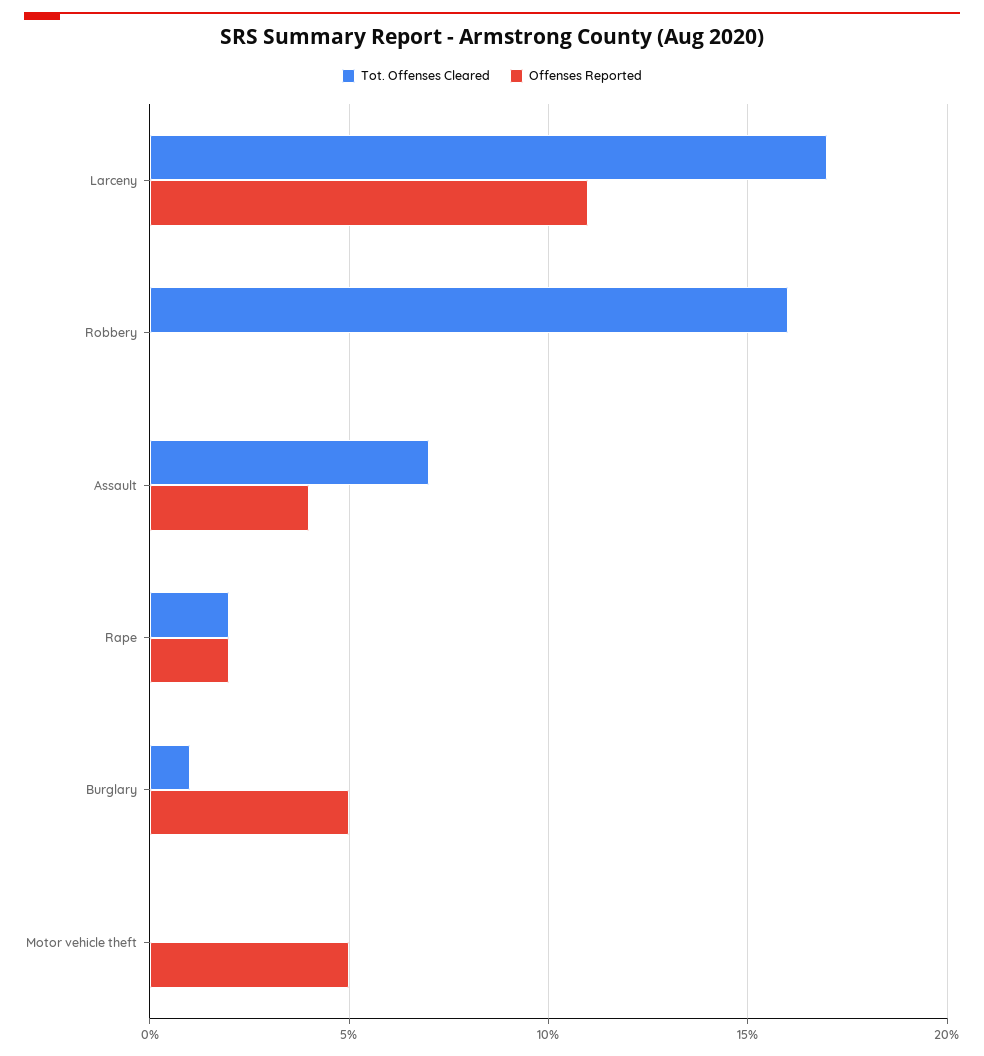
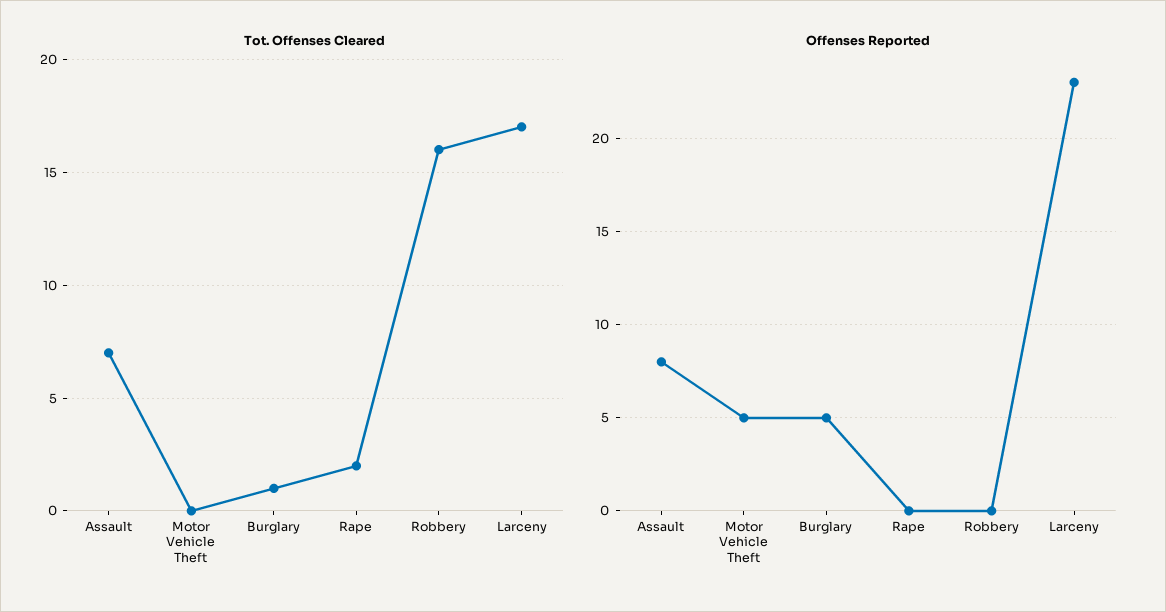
  {
    "Tot. Offenses Cleared": {
      "Larceny": 17,
      "Robbery": 16,
      "Assault": 7,
      "Rape": 2,
      "Burglary": 1,
      "Motor vehicle theft": 0
    },
    "Offenses Reported": {
-     "Larceny": 11,
+     "Larceny": 23,
      "Robbery": 0,
-     "Assault": 4,
+     "Assault": 8,
-     "Rape": 2,
+     "Rape": 0,
      "Burglary": 5,
      "Motor vehicle theft": 5
    }
  }

